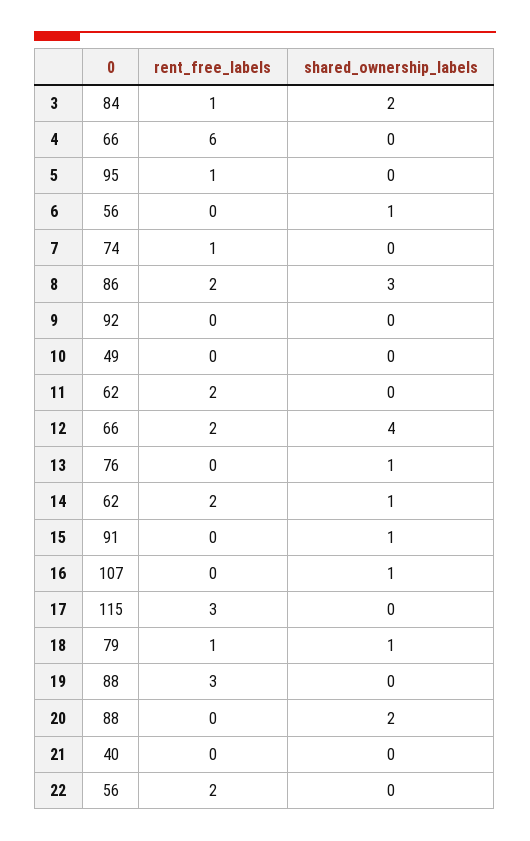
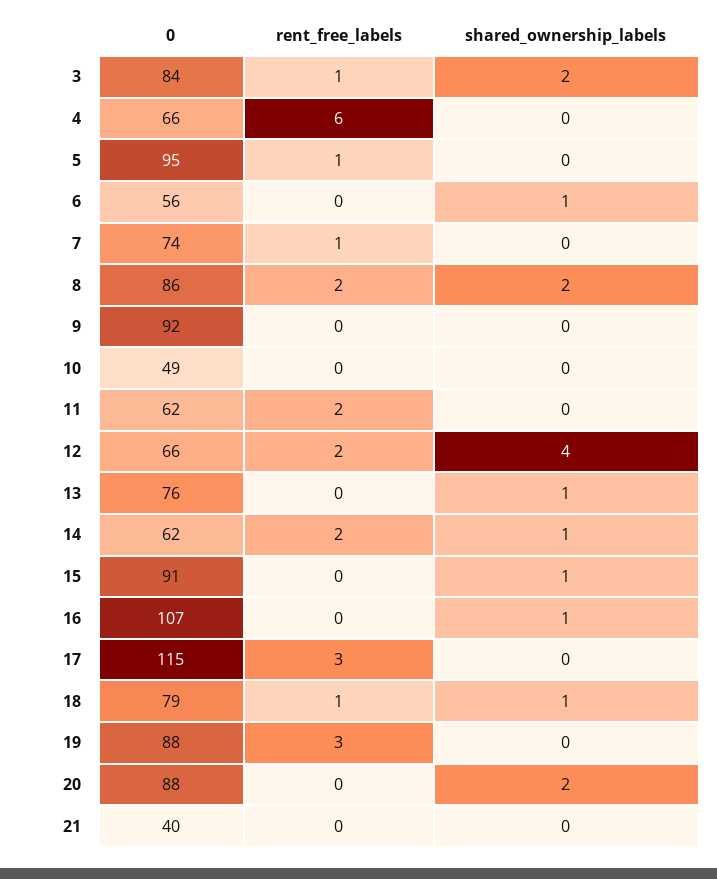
  {
    "0": {
      "3": 84,
      "4": 66,
      "5": 95,
      "6": 56,
      "7": 74,
      "8": 86,
      "9": 92,
      "10": 49,
      "11": 62,
      "12": 66,
      "13": 76,
      "14": 62,
      "15": 91,
      "16": 107,
      "17": 115,
      "18": 79,
      "19": 88,
      "20": 88,
-     "21": 40,
+     "21": 40
-     "22": 56
    },
    "rent_free_labels": {
      "3": 1,
      "4": 6,
      "5": 1,
      "6": 0,
      "7": 1,
      "8": 2,
      "9": 0,
      "10": 0,
      "11": 2,
      "12": 2,
      "13": 0,
      "14": 2,
      "15": 0,
      "16": 0,
      "17": 3,
      "18": 1,
      "19": 3,
      "20": 0,
-     "21": 0,
+     "21": 0
-     "22": 2
    },
    "shared_ownership_labels": {
      "3": 2,
      "4": 0,
      "5": 0,
      "6": 1,
      "7": 0,
-     "8": 3,
+     "8": 2,
      "9": 0,
      "10": 0,
      "11": 0,
      "12": 4,
      "13": 1,
      "14": 1,
      "15": 1,
      "16": 1,
      "17": 0,
      "18": 1,
      "19": 0,
      "20": 2,
-     "21": 0,
+     "21": 0
-     "22": 0
    }
  }

